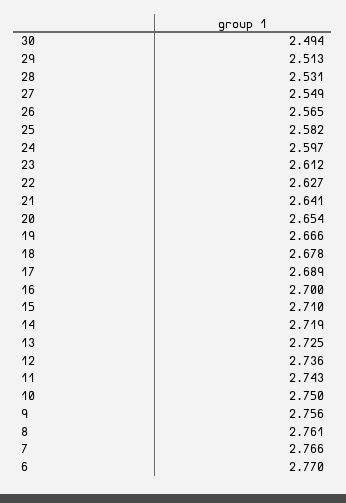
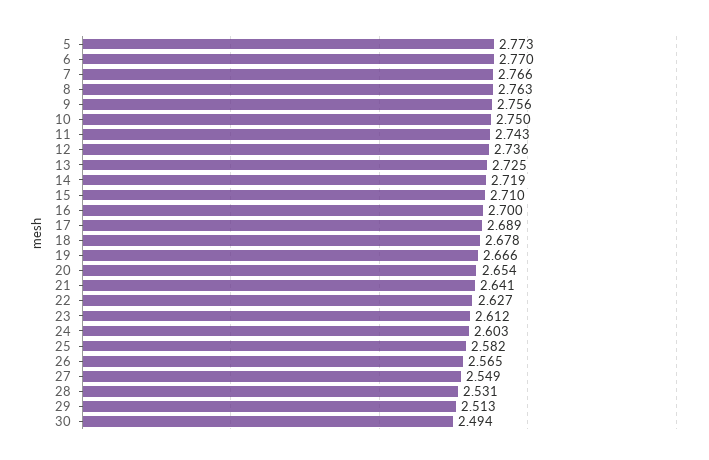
  {
    "30": 2.494,
    "29": 2.513,
    "28": 2.531,
    "27": 2.549,
    "26": 2.565,
    "25": 2.582,
-   "24": 2.597,
+   "24": 2.603,
    "23": 2.612,
    "22": 2.627,
    "21": 2.641,
    "20": 2.654,
    "19": 2.666,
    "18": 2.678,
    "17": 2.689,
    "16": 2.7,
    "15": 2.71,
    "14": 2.719,
    "13": 2.725,
    "12": 2.736,
    "11": 2.743,
    "10": 2.75,
    "9": 2.756,
-   "8": 2.761,
+   "8": 2.763,
    "7": 2.766,
-   "6": 2.77
+   "6": 2.77,
+   "5": 2.773
  }

